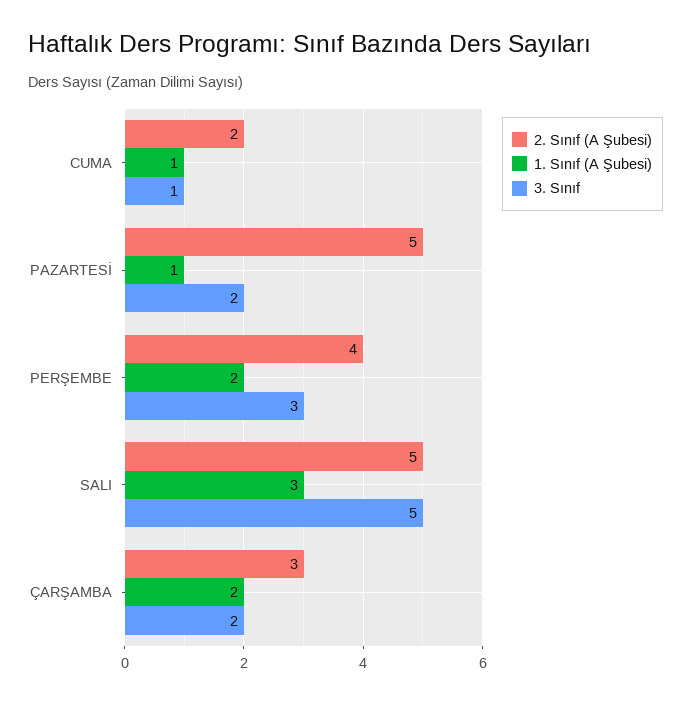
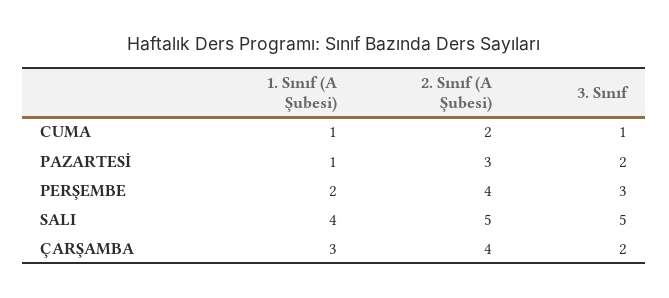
  {
    "2. Sınıf (A Şubesi)": {
      "CUMA": 2,
-     "PAZARTESİ": 5,
+     "PAZARTESİ": 3,
      "PERŞEMBE": 4,
      "SALI": 5,
-     "ÇARŞAMBA": 3
+     "ÇARŞAMBA": 4
    },
    "1. Sınıf (A Şubesi)": {
      "CUMA": 1,
      "PAZARTESİ": 1,
      "PERŞEMBE": 2,
-     "SALI": 3,
+     "SALI": 4,
-     "ÇARŞAMBA": 2
+     "ÇARŞAMBA": 3
    },
    "3. Sınıf": {
      "CUMA": 1,
      "PAZARTESİ": 2,
      "PERŞEMBE": 3,
      "SALI": 5,
      "ÇARŞAMBA": 2
    }
  }

